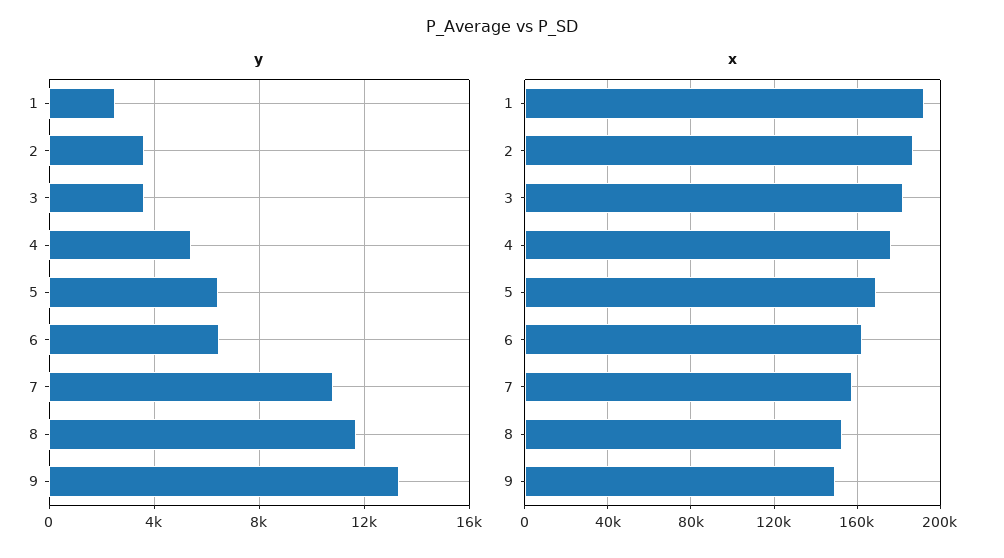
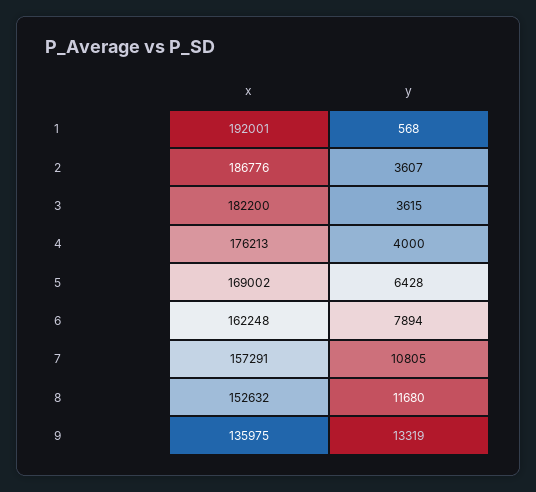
  {
    "y": {
-     "1": 2500,
+     "1": 568,
      "2": 3607,
      "3": 3615,
-     "4": 5500,
+     "4": 4000,
      "5": 6428,
-     "6": 6500,
+     "6": 7894,
      "7": 10805,
      "8": 11680,
      "9": 13319
    },
    "x": {
      "1": 192001,
      "2": 186776,
      "3": 182200,
      "4": 176213,
      "5": 169002,
      "6": 162248,
      "7": 157291,
      "8": 152632,
-     "9": 150000
+     "9": 135975
    }
  }

